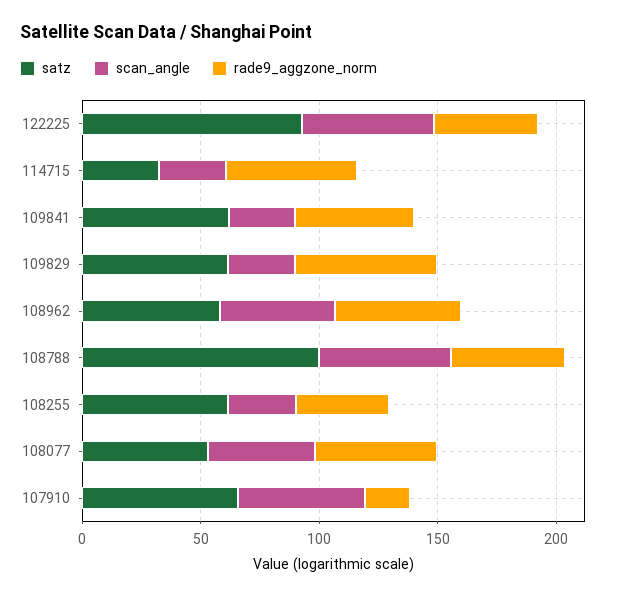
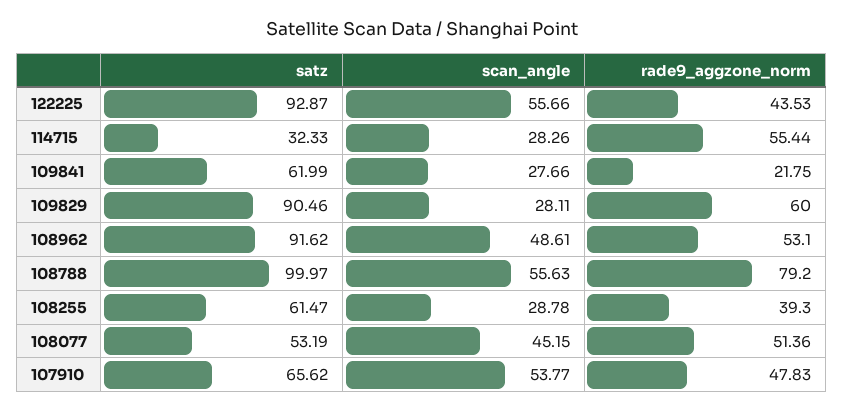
  {
    "satz": {
      "122225": 92.87,
      "114715": 32.33,
      "109841": 61.99,
-     "109829": 60,
+     "109829": 90.46,
-     "108962": 60,
+     "108962": 91.62,
      "108788": 99.97,
      "108255": 61.47,
      "108077": 53.19,
      "107910": 65.62
    },
    "scan_angle": {
      "122225": 55.66,
      "114715": 28.26,
      "109841": 27.66,
      "109829": 28.11,
      "108962": 48.61,
      "108788": 55.63,
      "108255": 28.78,
      "108077": 45.15,
      "107910": 53.77
    },
    "rade9_aggzone_norm": {
      "122225": 43.53,
      "114715": 55.44,
-     "109841": 50,
+     "109841": 21.75,
      "109829": 60,
      "108962": 53.1,
-     "108788": 50,
+     "108788": 79.2,
      "108255": 39.3,
      "108077": 51.36,
-     "107910": 20
+     "107910": 47.83
    }
  }

